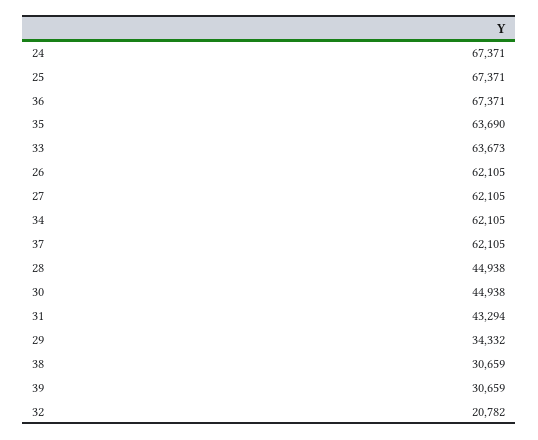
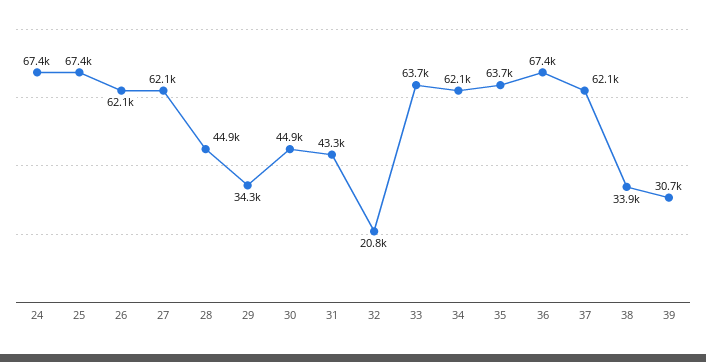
  {
    "24": 67371,
    "25": 67371,
    "36": 67371,
    "35": 63690,
    "33": 63673,
    "26": 62105,
    "27": 62105,
    "34": 62105,
    "37": 62105,
    "28": 44938,
    "30": 44938,
    "31": 43294,
    "29": 34332,
-   "38": 30659,
+   "38": 33900,
    "39": 30659,
    "32": 20782
  }

